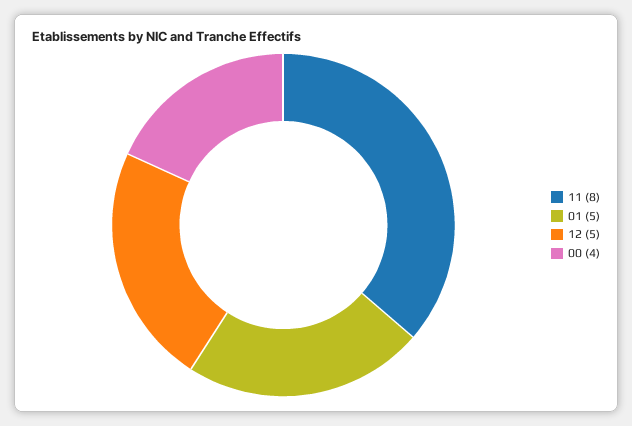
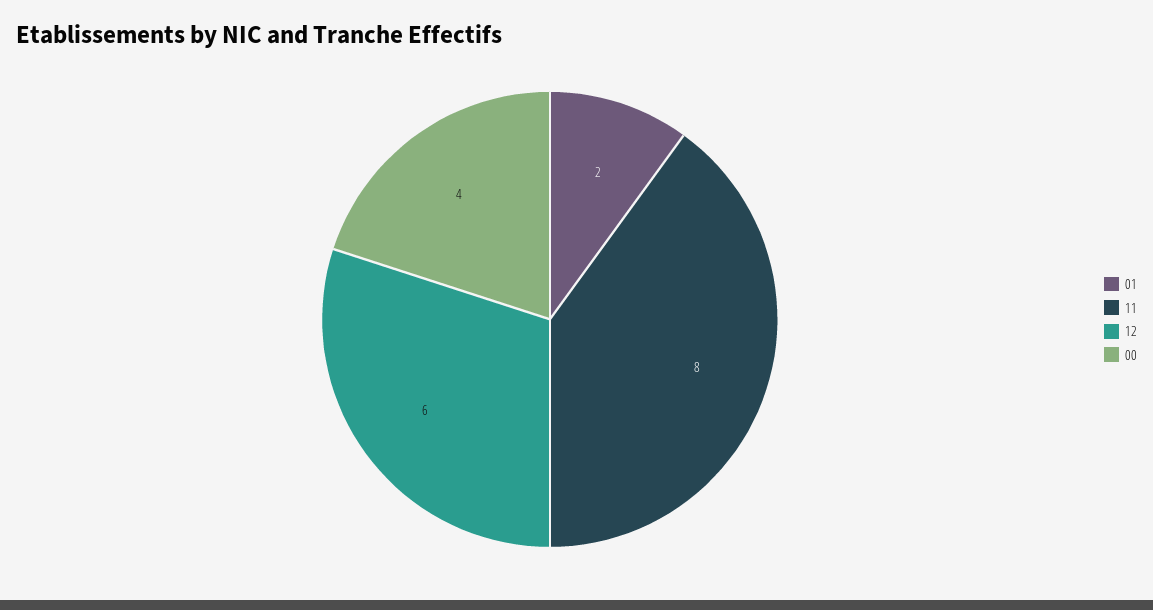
  {
    "11": 8,
-   "01": 5,
+   "01": 2,
-   "12": 5,
+   "12": 6,
    "00": 4
  }

